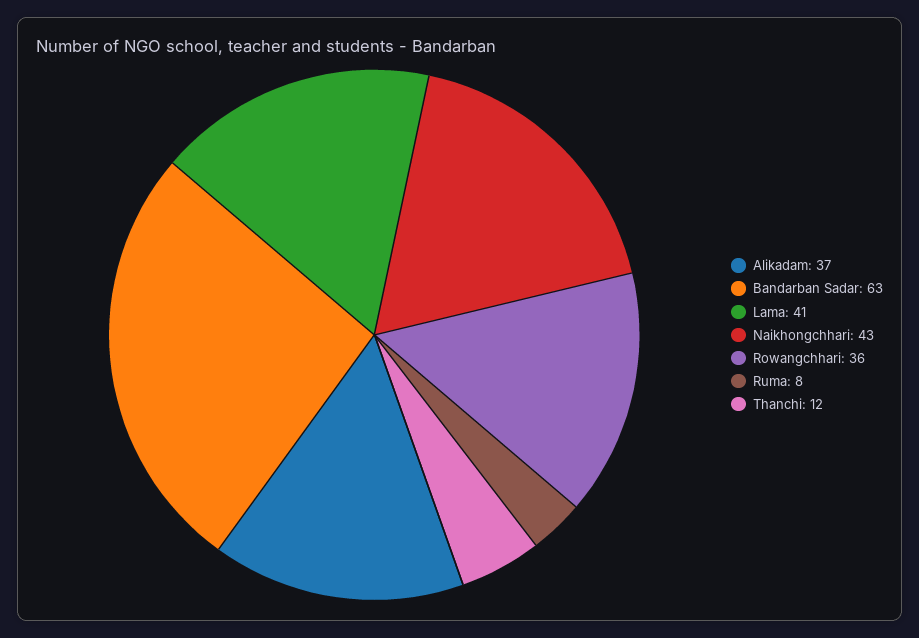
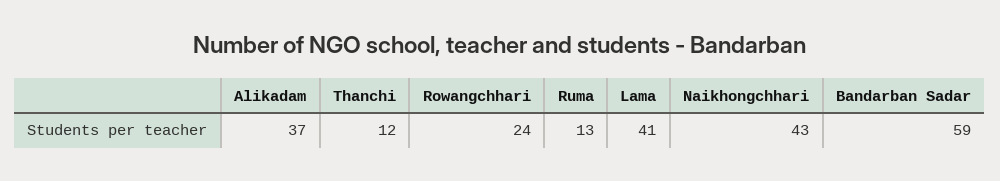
  {
    "Alikadam": 37,
-   "Bandarban Sadar": 63,
+   "Bandarban Sadar": 59,
    "Lama": 41,
    "Naikhongchhari": 43,
-   "Rowangchhari": 36,
+   "Rowangchhari": 24,
-   "Ruma": 8,
+   "Ruma": 13,
    "Thanchi": 12
  }

